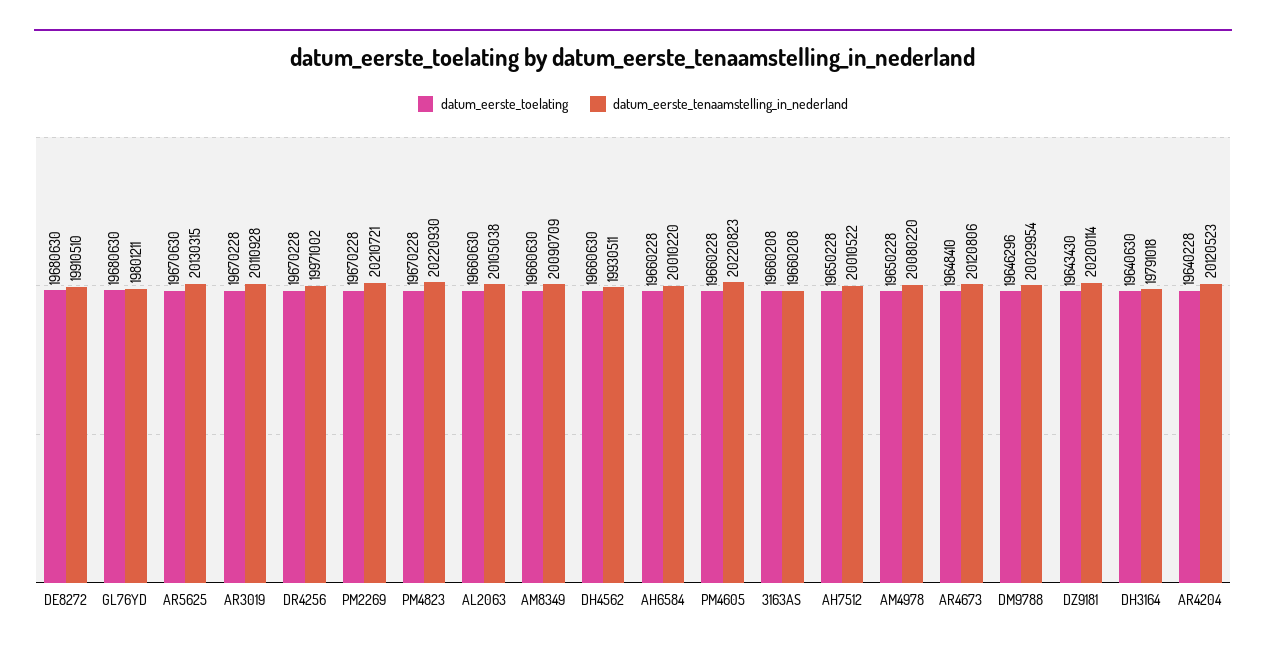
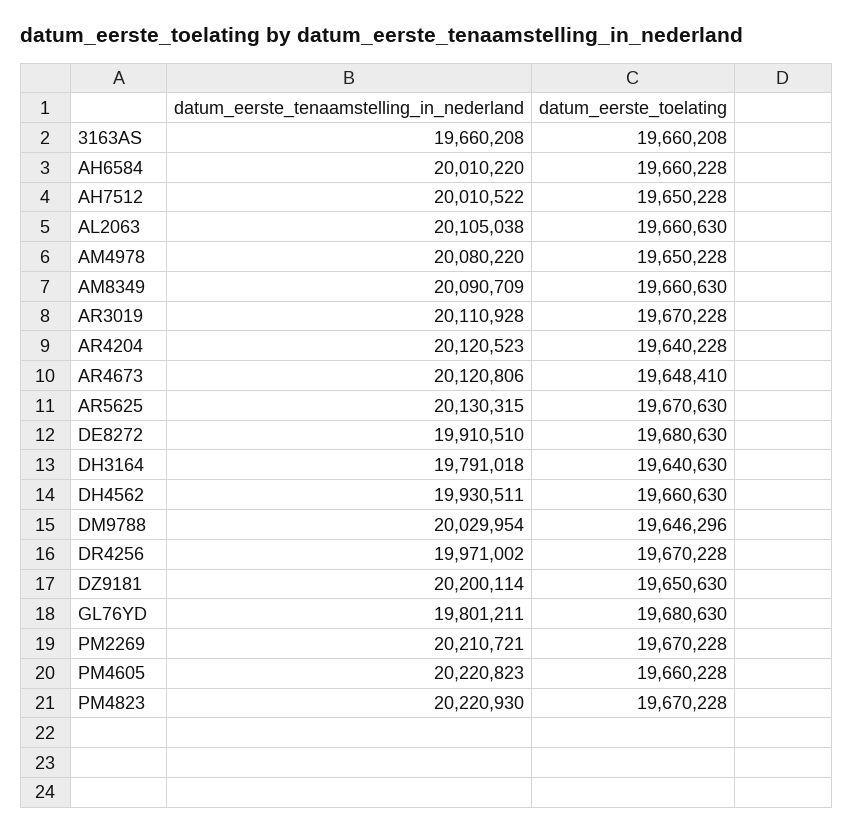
  {
    "datum_eerste_toelating": {
      "DE8272": 19680630,
      "GL76YD": 19680630,
      "AR5625": 19670630,
      "AR3019": 19670228,
      "DR4256": 19670228,
      "PM2269": 19670228,
      "PM4823": 19670228,
      "AL2063": 19660630,
      "AM8349": 19660630,
      "DH4562": 19660630,
      "AH6584": 19660228,
      "PM4605": 19660228,
      "3163AS": 19660208,
      "AH7512": 19650228,
      "AM4978": 19650228,
      "AR4673": 19648410,
      "DM9788": 19646296,
-     "DZ9181": 19643430,
+     "DZ9181": 19650630,
      "DH3164": 19640630,
      "AR4204": 19640228
    },
    "datum_eerste_tenaamstelling_in_nederland": {
      "DE8272": 19910510,
      "GL76YD": 19801211,
      "AR5625": 20130315,
      "AR3019": 20110928,
      "DR4256": 19971002,
      "PM2269": 20210721,
      "PM4823": 20220930,
      "AL2063": 20105038,
      "AM8349": 20090709,
      "DH4562": 19930511,
      "AH6584": 20010220,
      "PM4605": 20220823,
      "3163AS": 19660208,
      "AH7512": 20010522,
      "AM4978": 20080220,
      "AR4673": 20120806,
      "DM9788": 20029954,
      "DZ9181": 20200114,
      "DH3164": 19791018,
      "AR4204": 20120523
    }
  }

